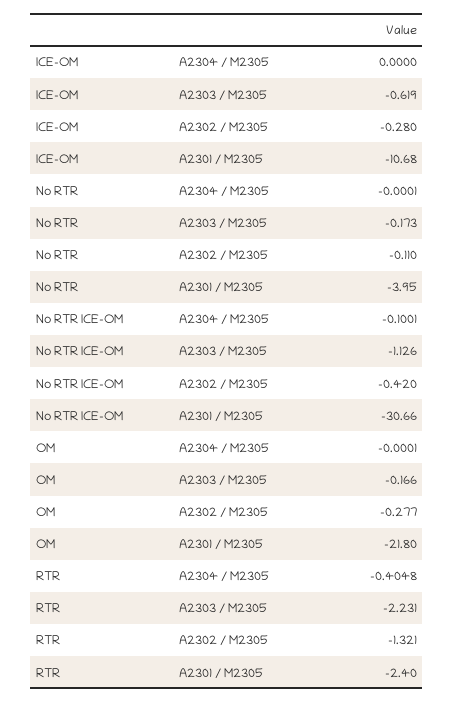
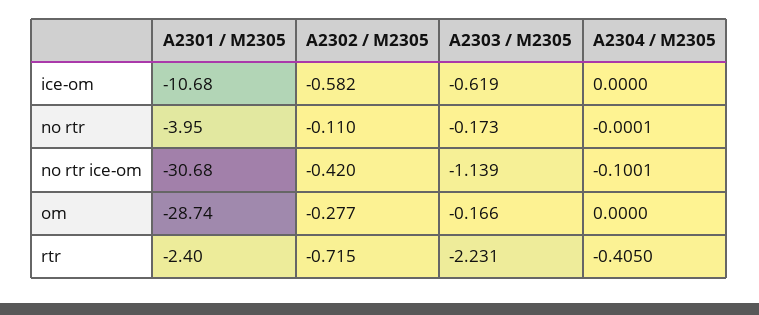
  {
    "ICE-OM": {
      "A2304 / M2305": 0,
      "A2303 / M2305": -0.619,
-     "A2302 / M2305": -0.28,
+     "A2302 / M2305": -0.582,
      "A2301 / M2305": -10.68
    },
    "No RTR": {
      "A2304 / M2305": -0.0001,
      "A2303 / M2305": -0.173,
      "A2302 / M2305": -0.11,
      "A2301 / M2305": -3.95
    },
    "No RTR ICE-OM": {
      "A2304 / M2305": -0.1001,
-     "A2303 / M2305": -1.126,
+     "A2303 / M2305": -1.139,
      "A2302 / M2305": -0.42,
-     "A2301 / M2305": -30.66
+     "A2301 / M2305": -30.68
    },
    "OM": {
-     "A2304 / M2305": -0.0001,
+     "A2304 / M2305": 0,
      "A2303 / M2305": -0.166,
      "A2302 / M2305": -0.277,
-     "A2301 / M2305": -21.8
+     "A2301 / M2305": -28.74
    },
    "RTR": {
-     "A2304 / M2305": -0.4048,
+     "A2304 / M2305": -0.405,
      "A2303 / M2305": -2.231,
-     "A2302 / M2305": -1.321,
+     "A2302 / M2305": -0.715,
      "A2301 / M2305": -2.4
    }
  }

